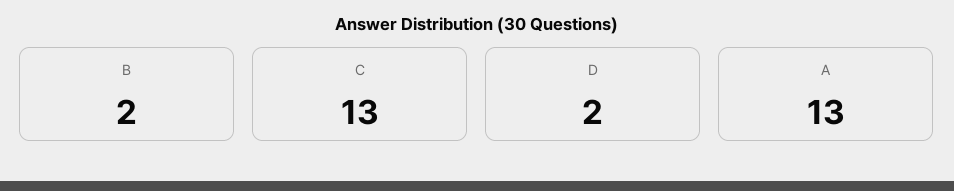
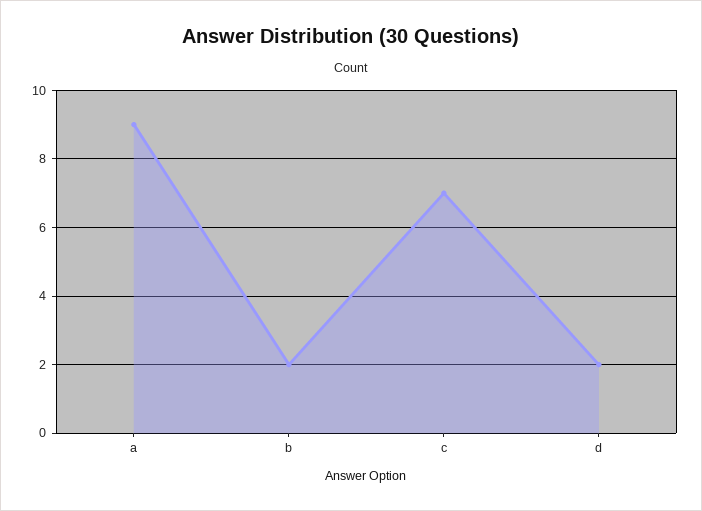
  {
    "B": 2,
-   "C": 13,
+   "C": 7,
    "D": 2,
-   "A": 13
+   "A": 9
  }

